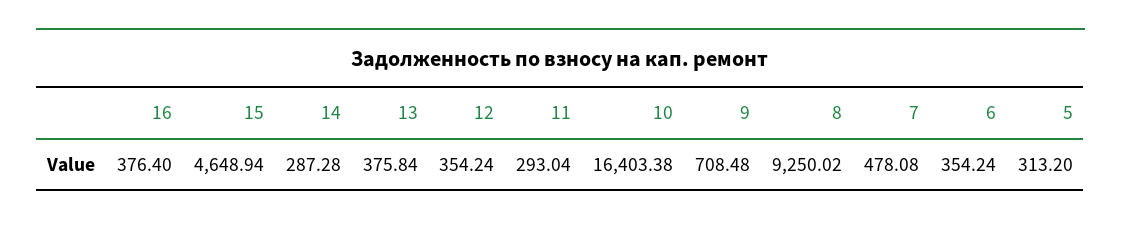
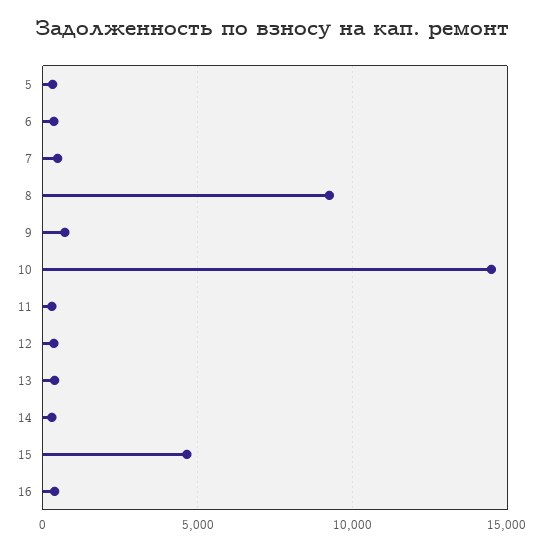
  {
    "16": 376.4,
    "15": 4648.94,
    "14": 287.28,
    "13": 375.84,
    "12": 354.24,
    "11": 293.04,
-   "10": 16403.38,
+   "10": 14500,
    "9": 708.48,
    "8": 9250.02,
    "7": 478.08,
    "6": 354.24,
    "5": 313.2
  }

